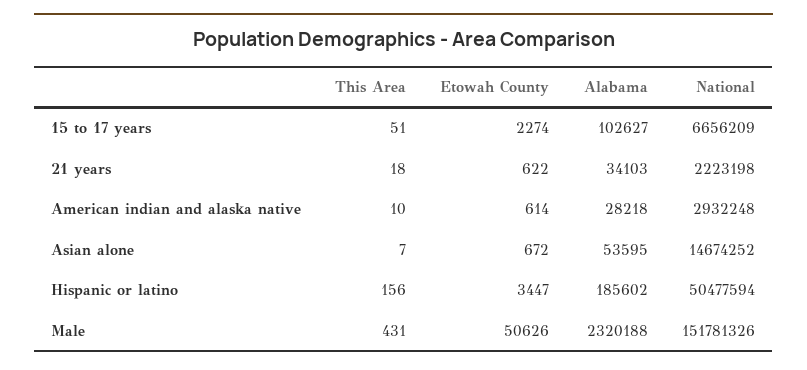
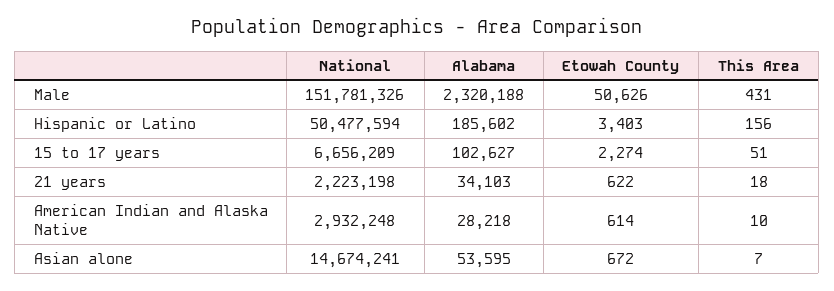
  {
    "This Area": {
      "15 to 17 years": 51,
      "21 years": 18,
      "American indian and alaska native": 10,
      "Asian alone": 7,
      "Hispanic or latino": 156,
      "Male": 431
    },
    "Etowah County": {
      "15 to 17 years": 2274,
      "21 years": 622,
      "American indian and alaska native": 614,
      "Asian alone": 672,
-     "Hispanic or latino": 3447,
+     "Hispanic or latino": 3403,
      "Male": 50626
    },
    "Alabama": {
      "15 to 17 years": 102627,
      "21 years": 34103,
      "American indian and alaska native": 28218,
      "Asian alone": 53595,
      "Hispanic or latino": 185602,
      "Male": 2320188
    },
    "National": {
      "15 to 17 years": 6656209,
      "21 years": 2223198,
      "American indian and alaska native": 2932248,
-     "Asian alone": 14674252,
+     "Asian alone": 14674241,
      "Hispanic or latino": 50477594,
      "Male": 151781326
    }
  }

